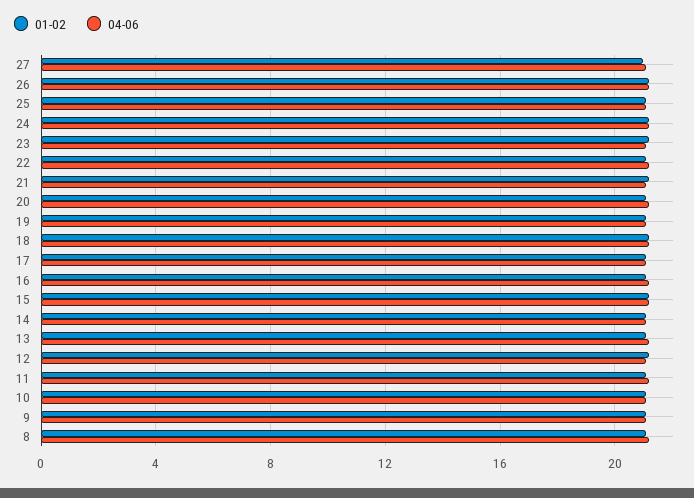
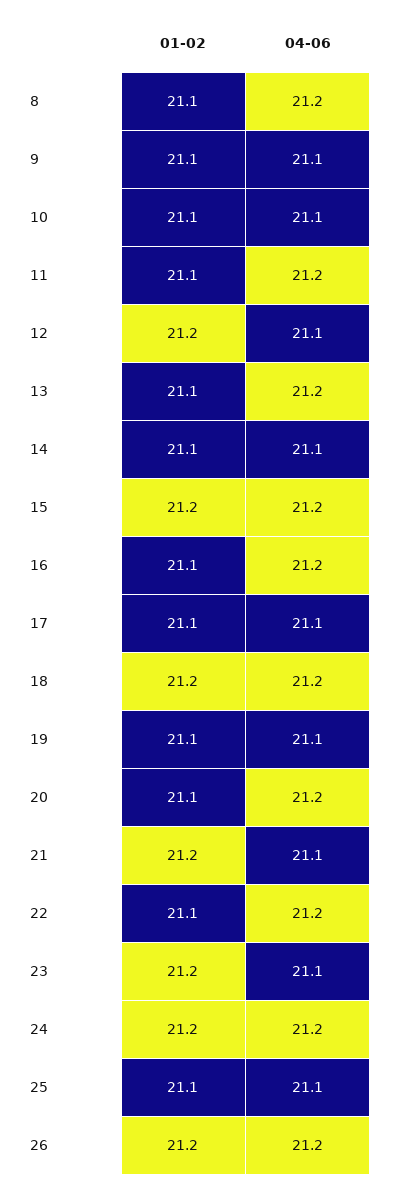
  {
    "01-02": {
-     "27": 21,
      "26": 21.2,
      "25": 21.1,
      "24": 21.2,
      "23": 21.2,
      "22": 21.1,
      "21": 21.2,
      "20": 21.1,
      "19": 21.1,
      "18": 21.2,
      "17": 21.1,
      "16": 21.1,
      "15": 21.2,
      "14": 21.1,
      "13": 21.1,
      "12": 21.2,
      "11": 21.1,
      "10": 21.1,
      "9": 21.1,
      "8": 21.1
    },
    "04-06": {
-     "27": 21,
      "26": 21.2,
      "25": 21.1,
      "24": 21.2,
      "23": 21.1,
      "22": 21.2,
      "21": 21.1,
      "20": 21.2,
      "19": 21.1,
      "18": 21.2,
      "17": 21.1,
      "16": 21.2,
      "15": 21.2,
      "14": 21.1,
      "13": 21.2,
      "12": 21.1,
      "11": 21.2,
      "10": 21.1,
      "9": 21.1,
      "8": 21.2
    }
  }

